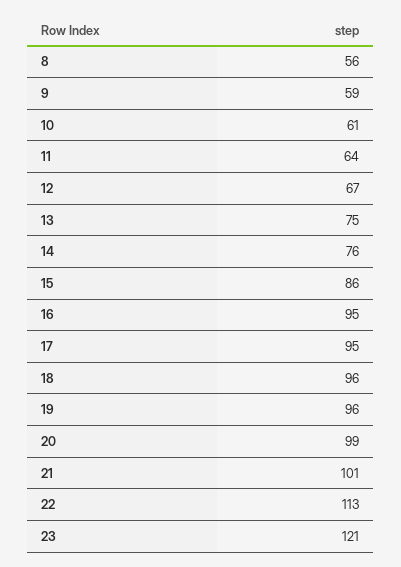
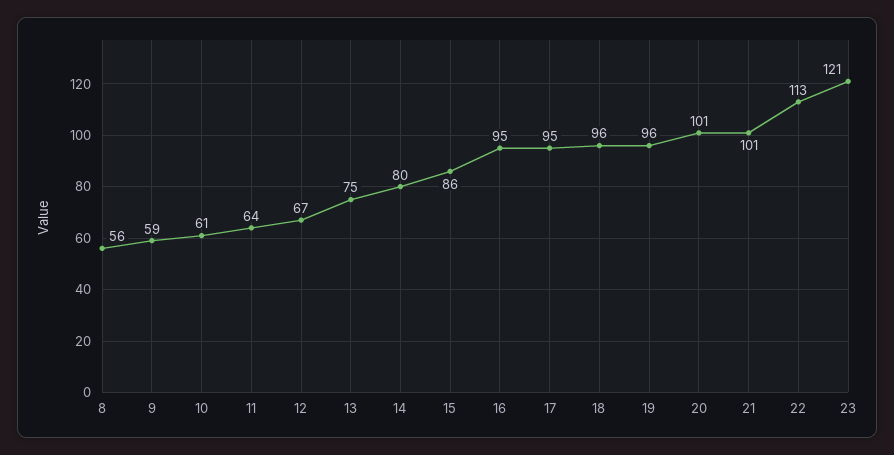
  {
    "8": 56,
    "9": 59,
    "10": 61,
    "11": 64,
    "12": 67,
    "13": 75,
-   "14": 76,
+   "14": 80,
    "15": 86,
    "16": 95,
    "17": 95,
    "18": 96,
    "19": 96,
-   "20": 99,
+   "20": 101,
    "21": 101,
    "22": 113,
    "23": 121
  }

